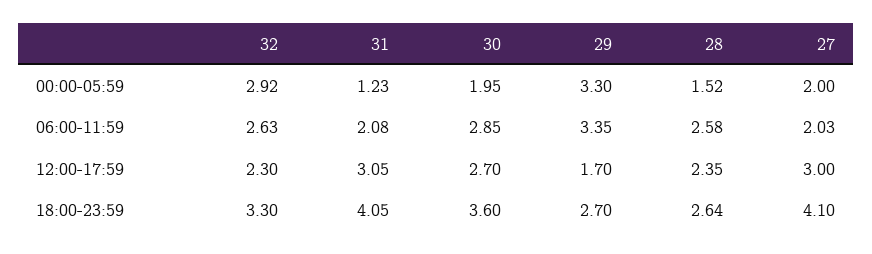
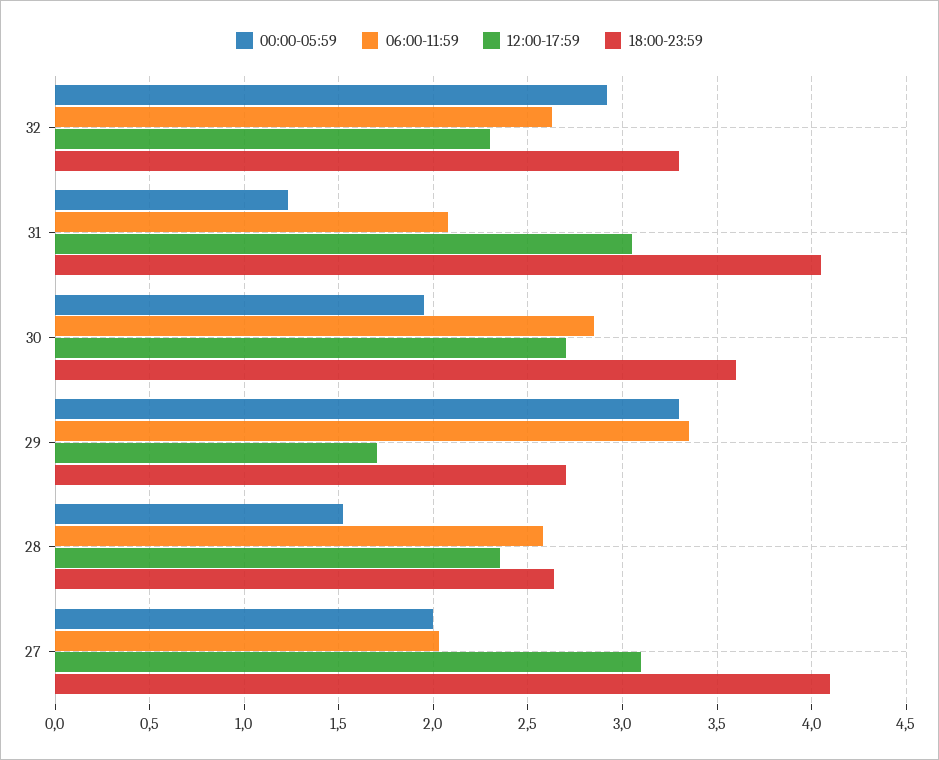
  {
    "00:00-05:59": {
      "32": 2.92,
      "31": 1.23,
      "30": 1.95,
      "29": 3.3,
      "28": 1.52,
      "27": 2
    },
    "06:00-11:59": {
      "32": 2.63,
      "31": 2.08,
      "30": 2.85,
      "29": 3.35,
      "28": 2.58,
      "27": 2.03
    },
    "12:00-17:59": {
      "32": 2.3,
      "31": 3.05,
      "30": 2.7,
      "29": 1.7,
      "28": 2.35,
-     "27": 3
+     "27": 3.1
    },
    "18:00-23:59": {
      "32": 3.3,
      "31": 4.05,
      "30": 3.6,
      "29": 2.7,
      "28": 2.64,
      "27": 4.1
    }
  }

